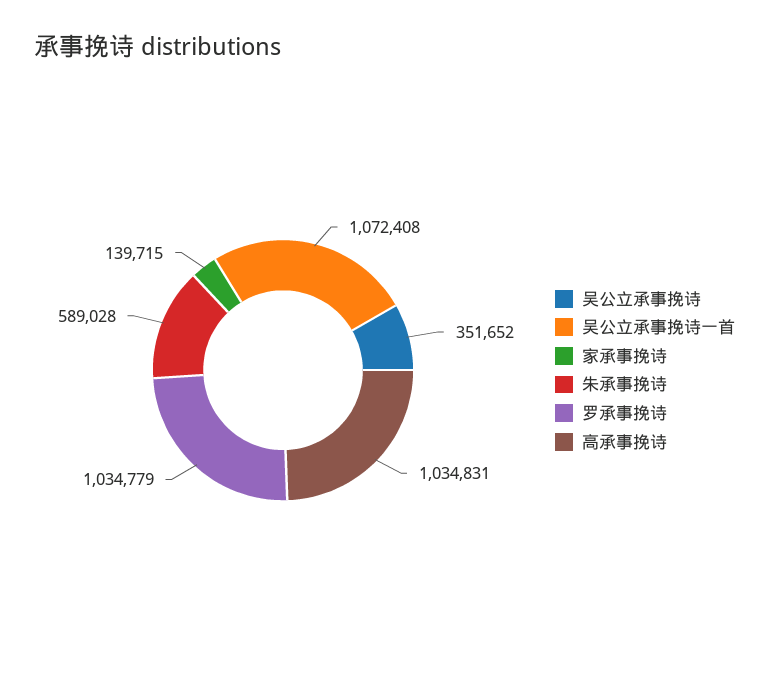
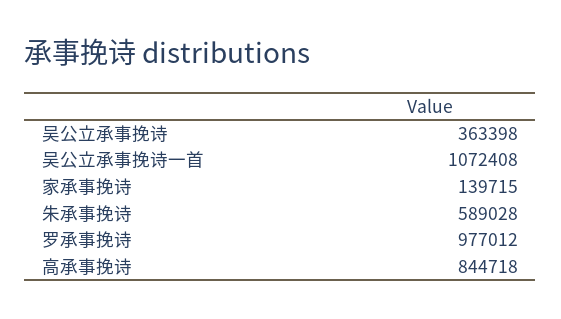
  {
-   "吴公立承事挽诗": 351652,
+   "吴公立承事挽诗": 363398,
    "吴公立承事挽诗一首": 1072408,
    "家承事挽诗": 139715,
    "朱承事挽诗": 589028,
-   "罗承事挽诗": 1034779,
+   "罗承事挽诗": 977012,
-   "高承事挽诗": 1034831
+   "高承事挽诗": 844718
  }

